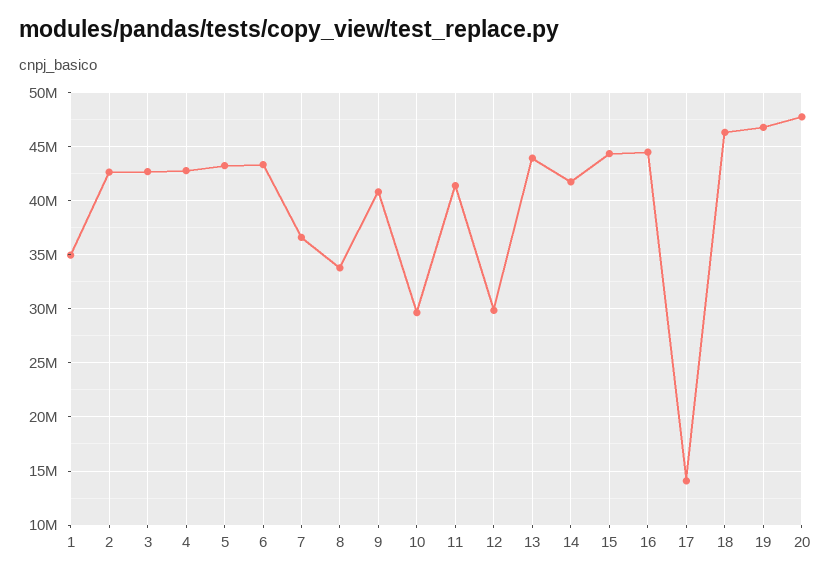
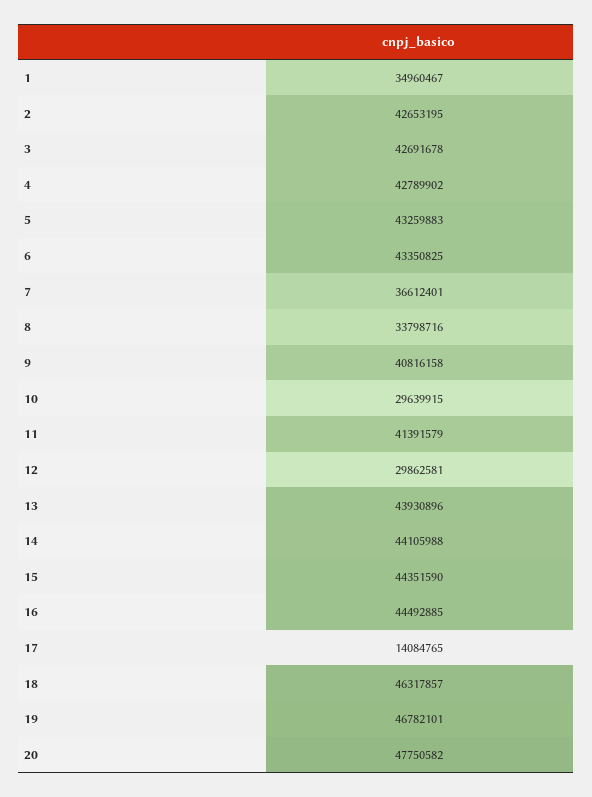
  {
    "1": 34960467,
    "2": 42653195,
    "3": 42691678,
    "4": 42789902,
    "5": 43259883,
    "6": 43350825,
    "7": 36612401,
    "8": 33798716,
    "9": 40816158,
    "10": 29639915,
    "11": 41391579,
    "12": 29862581,
    "13": 43930896,
-   "14": 42000000,
+   "14": 44105988,
    "15": 44351590,
    "16": 44492885,
    "17": 14084765,
    "18": 46317857,
    "19": 46782101,
    "20": 47750582
  }

